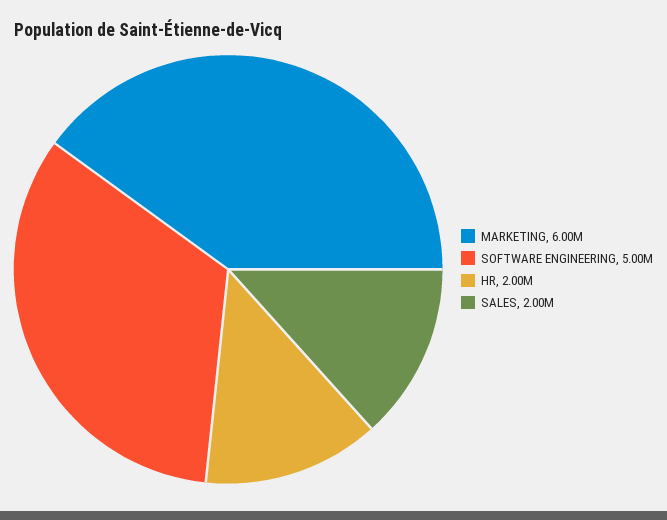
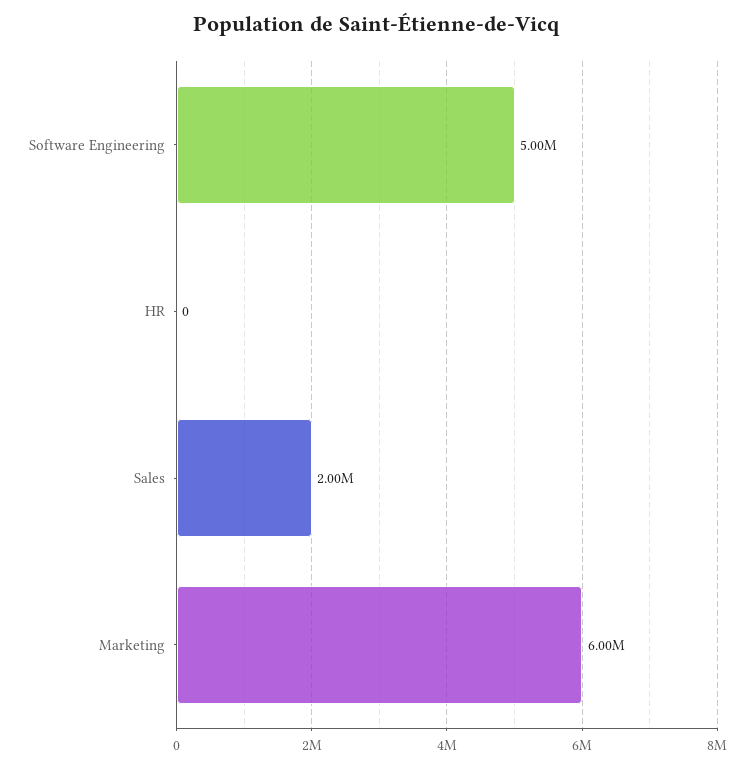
  {
    "MARKETING": 6000000,
    "SOFTWARE ENGINEERING": 5000000,
-   "HR": 2000000,
+   "HR": 0,
    "SALES": 2000000
  }

